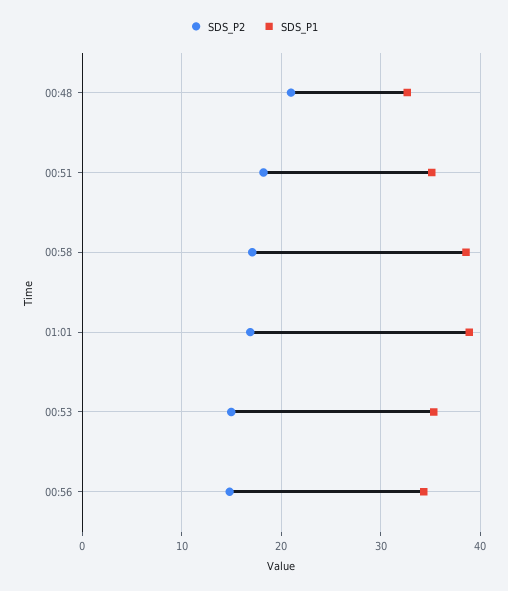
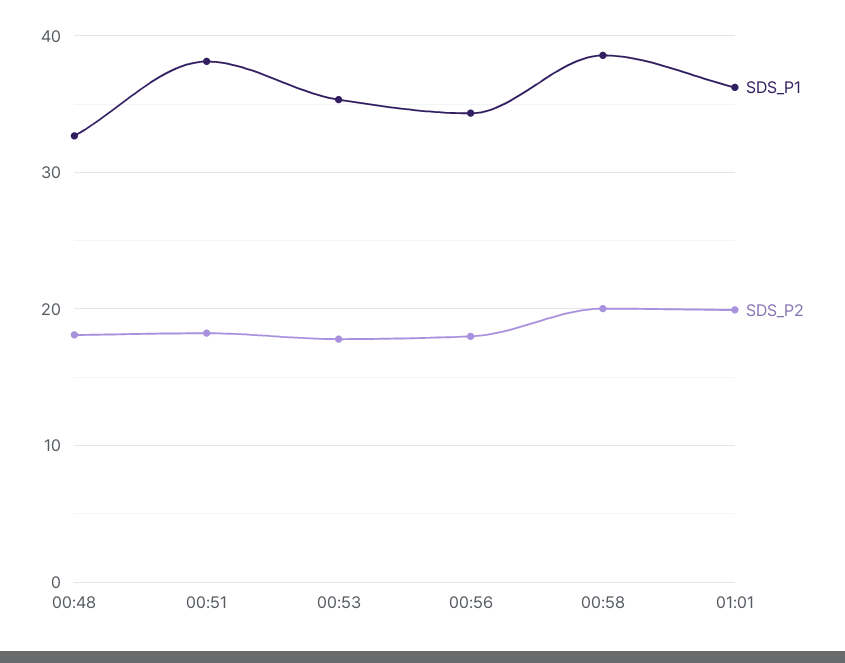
  {
    "SDS_P2": {
-     "00:48": 21,
+     "00:48": 18,
      "00:51": 18,
-     "00:58": 17,
+     "00:58": 20,
-     "01:01": 17,
+     "01:01": 20,
-     "00:53": 15,
+     "00:53": 18,
-     "00:56": 15
+     "00:56": 18
    },
    "SDS_P1": {
      "00:48": 33,
-     "00:51": 35,
+     "00:51": 38,
      "00:58": 39,
-     "01:01": 39,
+     "01:01": 36,
      "00:53": 35,
      "00:56": 34
    }
  }

